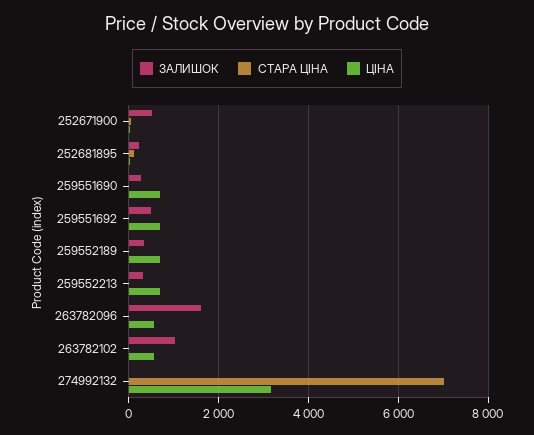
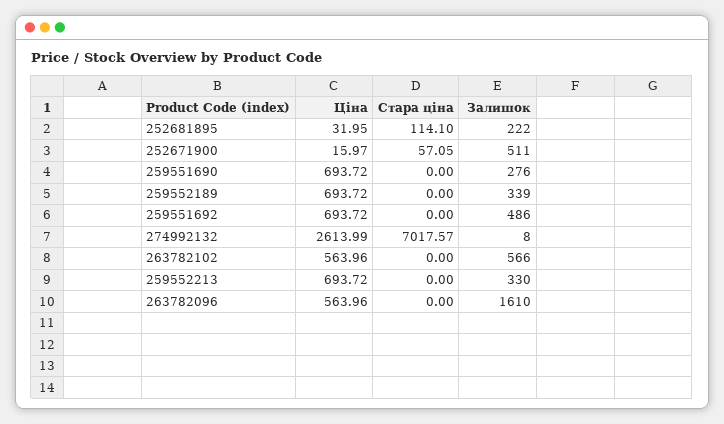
  {
    "ЗАЛИШОК": {
      "252671900": 511,
      "252681895": 222,
      "259551690": 276,
      "259551692": 486,
      "259552189": 339,
      "259552213": 330,
      "263782096": 1610,
-     "263782102": 1000,
+     "263782102": 566,
      "274992132": 8
    },
    "СТАРА ЦІНА": {
      "252671900": 57.05,
      "252681895": 114.1,
      "259551690": 0,
      "259551692": 0,
      "259552189": 0,
      "259552213": 0,
      "263782096": 0,
      "263782102": 0,
      "274992132": 7017.57
    },
    "ЦІНА": {
      "252671900": 15.97,
      "252681895": 31.95,
      "259551690": 693.72,
      "259551692": 693.72,
      "259552189": 693.72,
      "259552213": 693.72,
      "263782096": 563.96,
      "263782102": 563.96,
-     "274992132": 3200
+     "274992132": 2613.99
    }
  }

